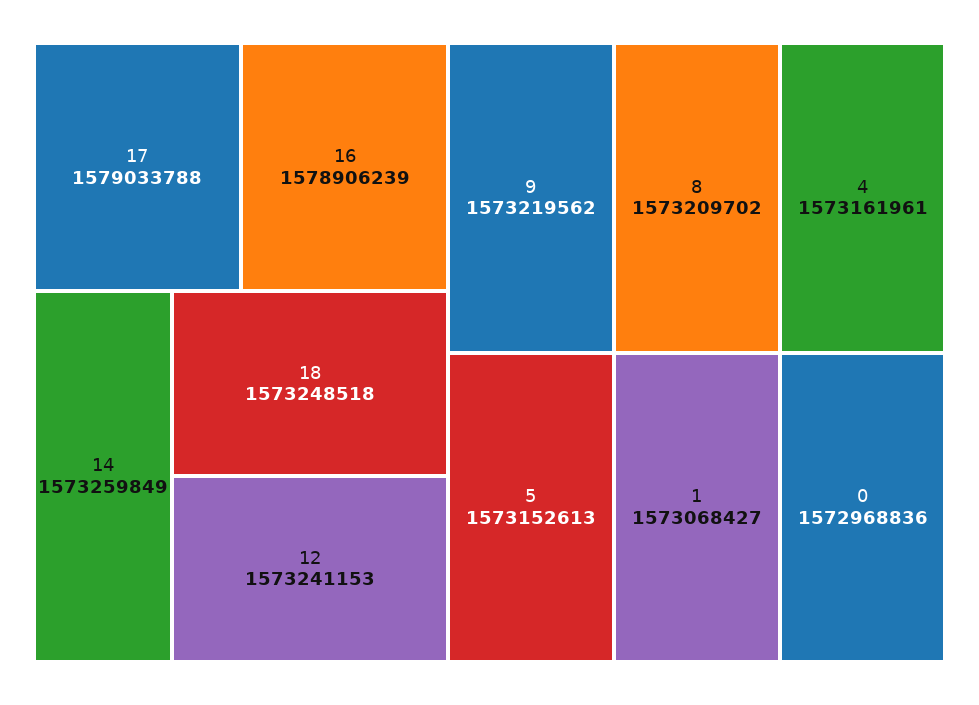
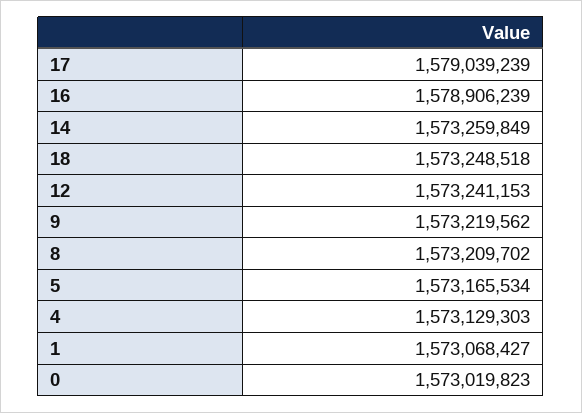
  {
-   "17": 1579033788,
+   "17": 1579039239,
    "16": 1578906239,
    "14": 1573259849,
    "18": 1573248518,
    "12": 1573241153,
    "9": 1573219562,
    "8": 1573209702,
-   "4": 1573161961,
+   "4": 1573129303,
-   "5": 1573152613,
+   "5": 1573165534,
    "1": 1573068427,
-   "0": 1572968836
+   "0": 1573019823
  }

